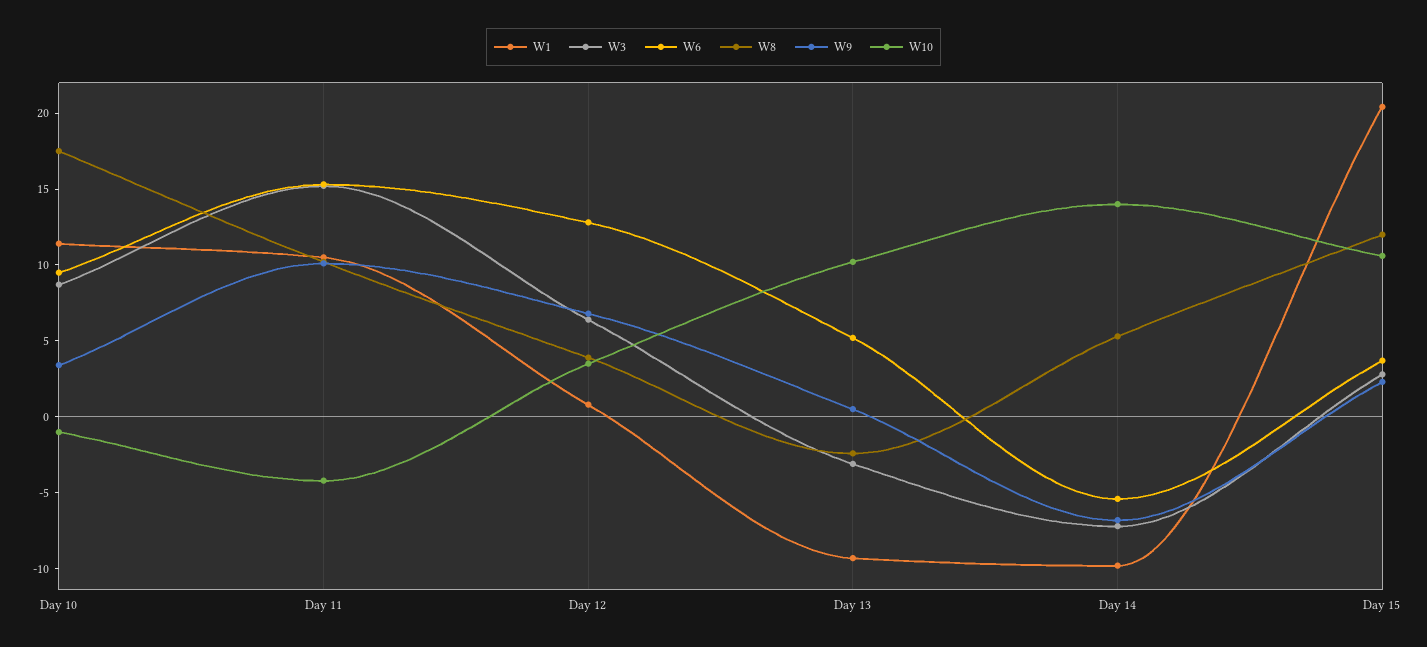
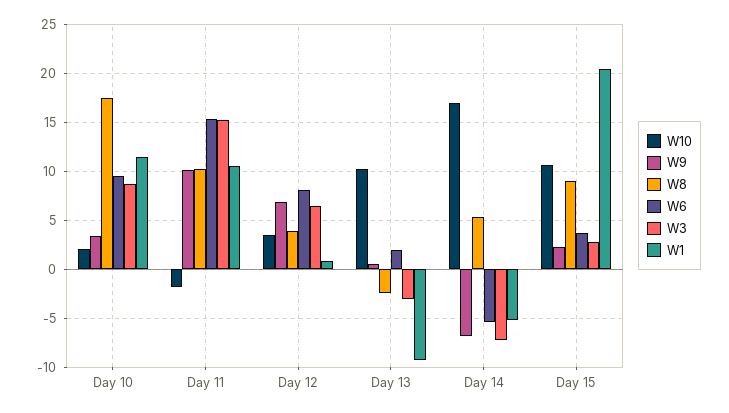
  {
    "W1": {
      "Day 10": 11,
      "Day 11": 11,
      "Day 12": 1,
      "Day 13": -9,
-     "Day 14": -10,
+     "Day 14": -5,
      "Day 15": 20
    },
    "W3": {
      "Day 10": 9,
      "Day 11": 15,
      "Day 12": 6,
      "Day 13": -3,
      "Day 14": -7,
      "Day 15": 3
    },
    "W6": {
      "Day 10": 10,
      "Day 11": 15,
-     "Day 12": 13,
+     "Day 12": 8,
-     "Day 13": 5,
+     "Day 13": 2,
      "Day 14": -5,
      "Day 15": 4
    },
    "W8": {
      "Day 10": 18,
      "Day 11": 10,
      "Day 12": 4,
      "Day 13": -2,
      "Day 14": 5,
-     "Day 15": 12
+     "Day 15": 9
    },
    "W9": {
      "Day 10": 3,
      "Day 11": 10,
      "Day 12": 7,
      "Day 13": 1,
      "Day 14": -7,
      "Day 15": 2
    },
    "W10": {
-     "Day 10": -1,
+     "Day 10": 2,
-     "Day 11": -4,
+     "Day 11": -2,
      "Day 12": 4,
      "Day 13": 10,
-     "Day 14": 14,
+     "Day 14": 17,
      "Day 15": 11
    }
  }

